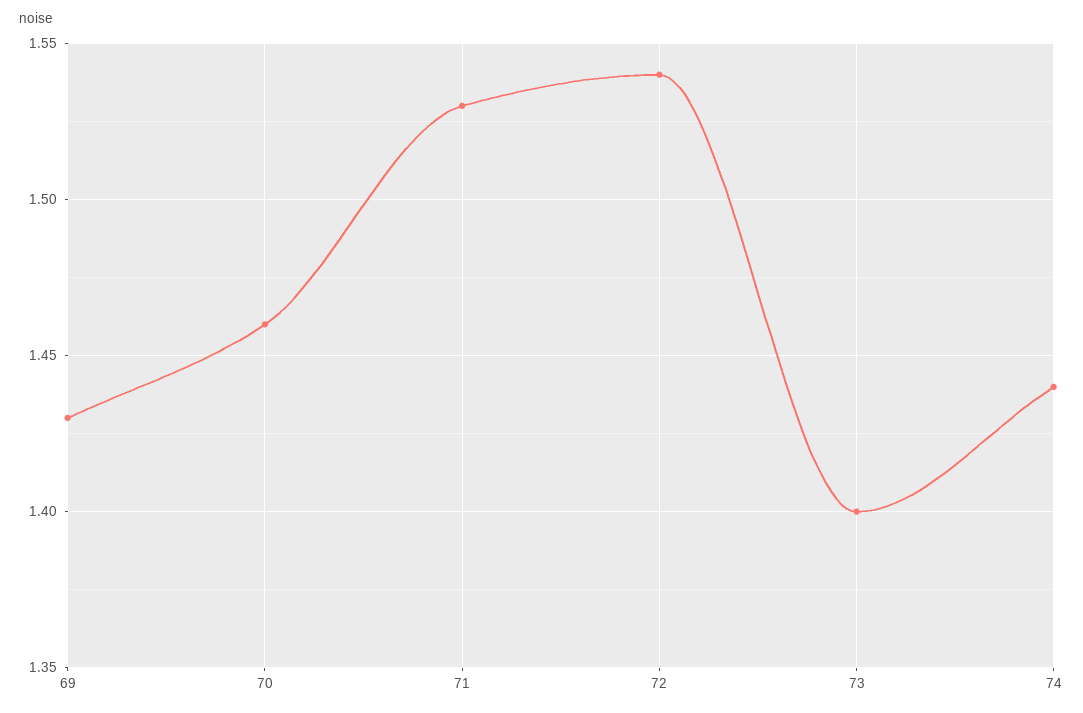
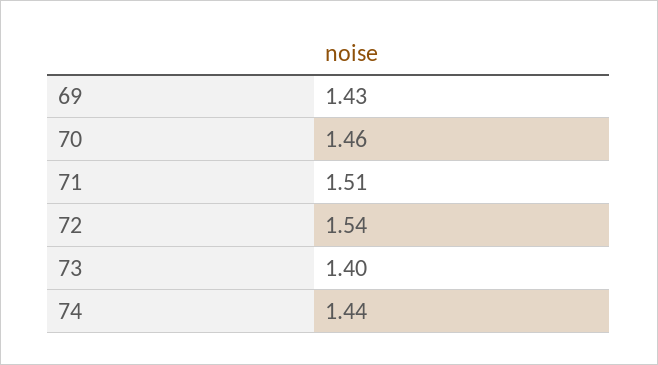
  {
    "69": 1.43,
    "70": 1.46,
-   "71": 1.53,
+   "71": 1.51,
    "72": 1.54,
    "73": 1.4,
    "74": 1.44
  }

